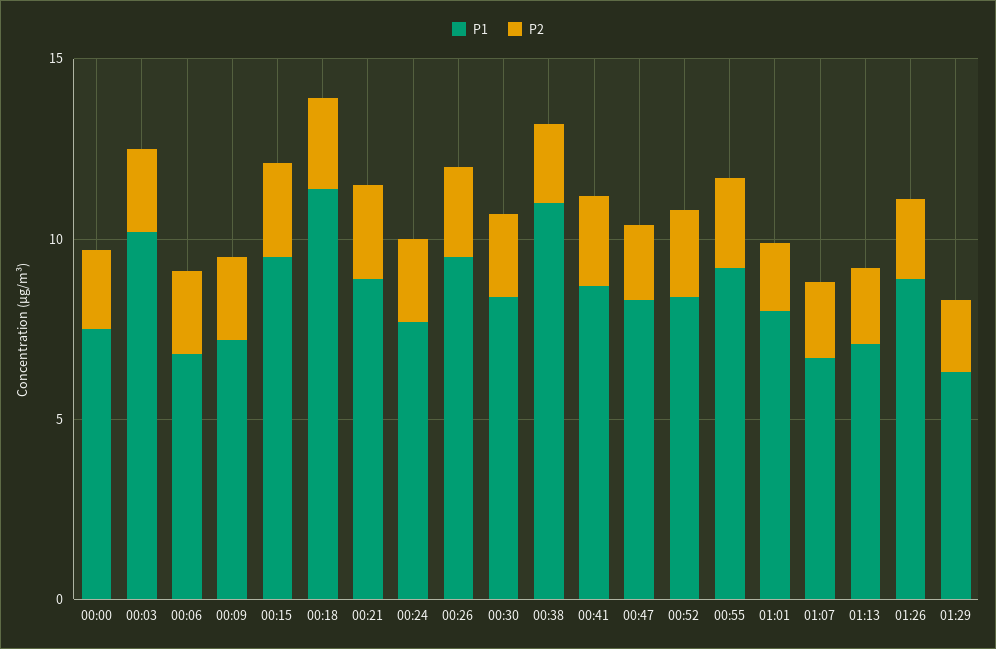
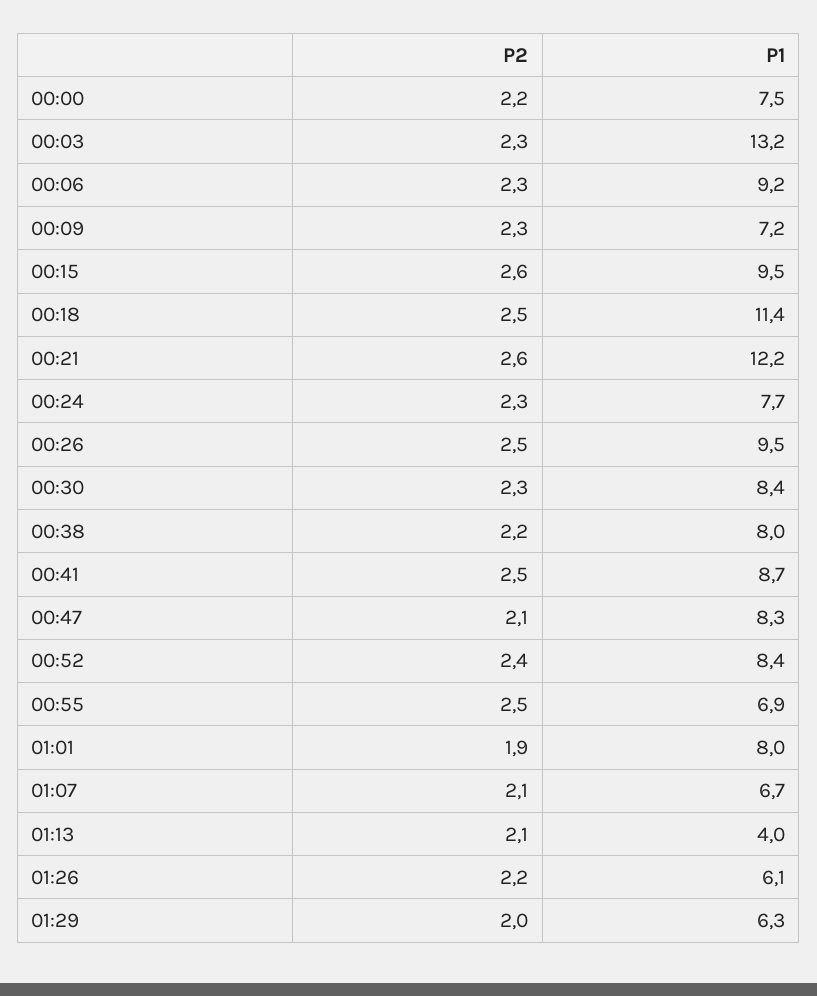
  {
    "P1": {
      "00:00": 7.5,
-     "00:03": 10,
+     "00:03": 13.2,
-     "00:06": 7,
+     "00:06": 9.2,
      "00:09": 7.2,
      "00:15": 9.5,
      "00:18": 11.4,
-     "00:21": 9,
+     "00:21": 12.2,
      "00:24": 7.7,
      "00:26": 9.5,
      "00:30": 8.4,
-     "00:38": 11,
+     "00:38": 8,
      "00:41": 8.7,
      "00:47": 8.3,
      "00:52": 8.4,
-     "00:55": 9,
+     "00:55": 6.9,
      "01:01": 8,
      "01:07": 6.7,
-     "01:13": 7,
+     "01:13": 4,
-     "01:26": 9,
+     "01:26": 6.1,
      "01:29": 6.3
    },
    "P2": {
      "00:00": 2.2,
      "00:03": 2.3,
      "00:06": 2.3,
      "00:09": 2.3,
      "00:15": 2.6,
      "00:18": 2.5,
      "00:21": 2.6,
      "00:24": 2.3,
      "00:26": 2.5,
      "00:30": 2.3,
      "00:38": 2.2,
      "00:41": 2.5,
      "00:47": 2.1,
      "00:52": 2.4,
      "00:55": 2.5,
      "01:01": 1.9,
      "01:07": 2.1,
      "01:13": 2.1,
      "01:26": 2.2,
      "01:29": 2
    }
  }

